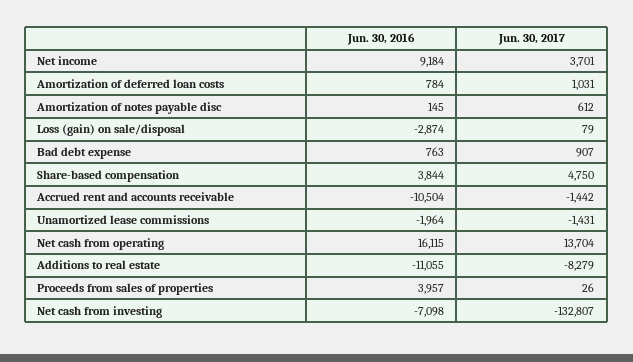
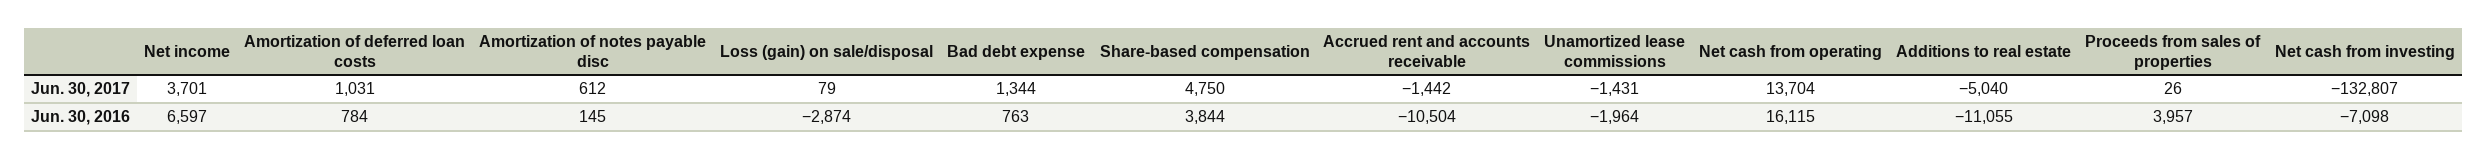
  {
    "Jun. 30, 2016": {
-     "Net income": 9184,
+     "Net income": 6597,
      "Amortization of deferred loan costs": 784,
      "Amortization of notes payable disc": 145,
      "Loss (gain) on sale/disposal": -2874,
      "Bad debt expense": 763,
      "Share-based compensation": 3844,
      "Accrued rent and accounts receivable": -10504,
      "Unamortized lease commissions": -1964,
      "Net cash from operating": 16115,
      "Additions to real estate": -11055,
      "Proceeds from sales of properties": 3957,
      "Net cash from investing": -7098
    },
    "Jun. 30, 2017": {
      "Net income": 3701,
      "Amortization of deferred loan costs": 1031,
      "Amortization of notes payable disc": 612,
      "Loss (gain) on sale/disposal": 79,
-     "Bad debt expense": 907,
+     "Bad debt expense": 1344,
      "Share-based compensation": 4750,
      "Accrued rent and accounts receivable": -1442,
      "Unamortized lease commissions": -1431,
      "Net cash from operating": 13704,
-     "Additions to real estate": -8279,
+     "Additions to real estate": -5040,
      "Proceeds from sales of properties": 26,
      "Net cash from investing": -132807
    }
  }

